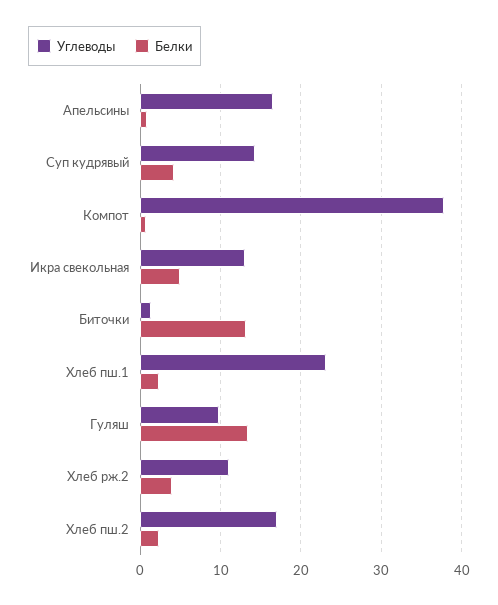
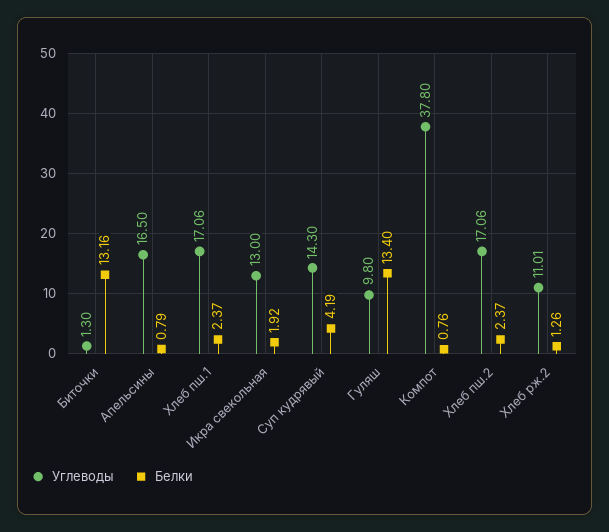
  {
    "Углеводы": {
      "Апельсины": 16.5,
      "Суп кудрявый": 14.3,
      "Компот": 37.8,
      "Икра свекольная": 13,
      "Биточки": 1.3,
-     "Хлеб пш.1": 23,
+     "Хлеб пш.1": 17.06,
      "Гуляш": 9.8,
      "Хлеб рж.2": 11.01,
      "Хлеб пш.2": 17.06
    },
    "Белки": {
      "Апельсины": 0.79,
      "Суп кудрявый": 4.19,
      "Компот": 0.76,
-     "Икра свекольная": 5,
+     "Икра свекольная": 1.92,
      "Биточки": 13.16,
      "Хлеб пш.1": 2.37,
      "Гуляш": 13.4,
-     "Хлеб рж.2": 4,
+     "Хлеб рж.2": 1.26,
      "Хлеб пш.2": 2.37
    }
  }

